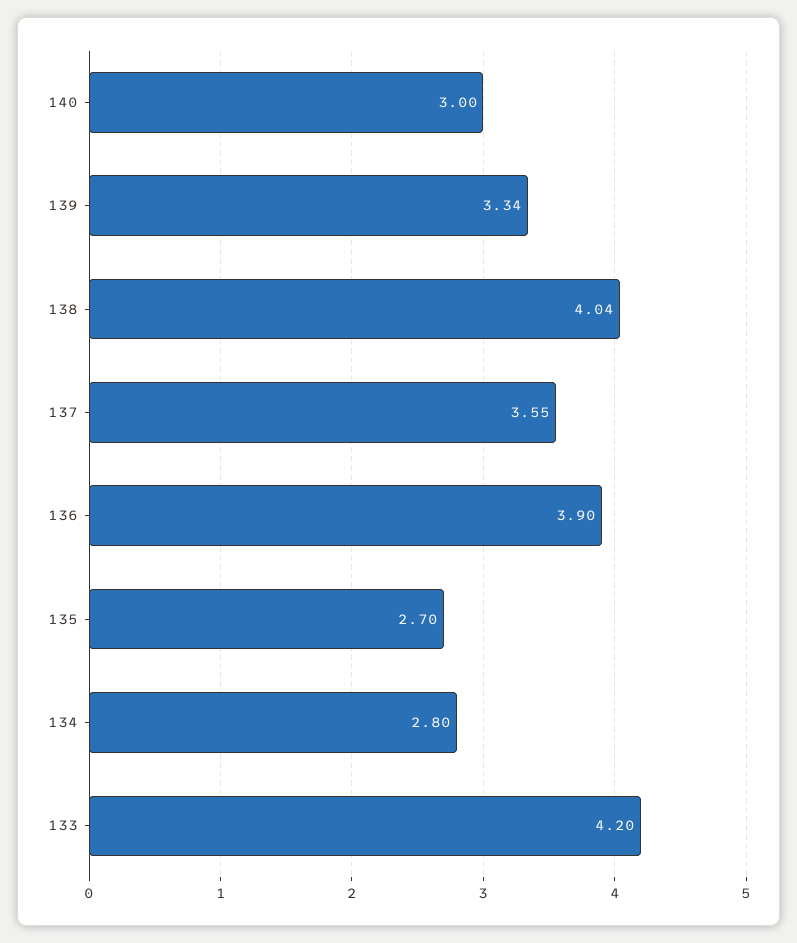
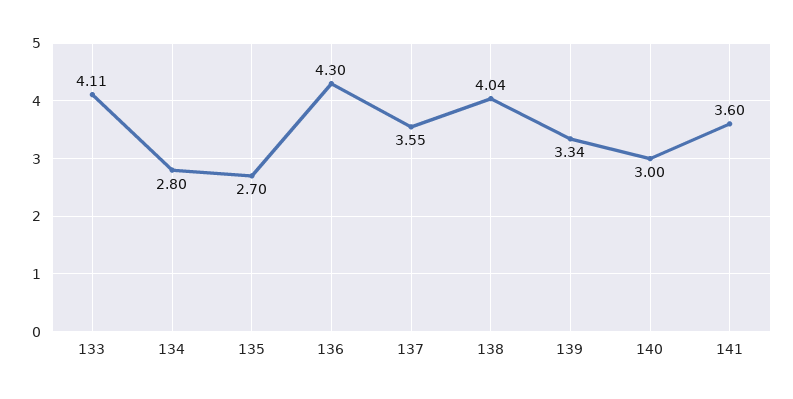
  {
    "140": 3,
    "139": 3.34,
    "138": 4.04,
    "137": 3.55,
-   "136": 3.9,
+   "136": 4.3,
    "135": 2.7,
    "134": 2.8,
-   "133": 4.2
+   "133": 4.11,
+   "141": 3.6
  }

